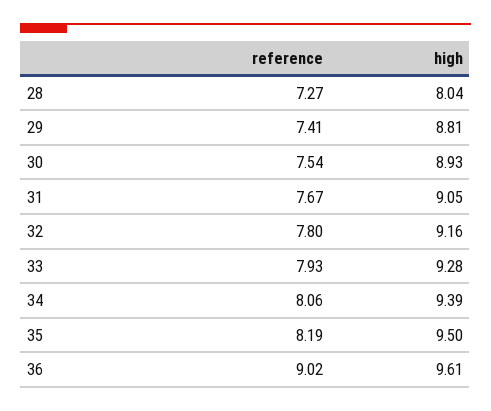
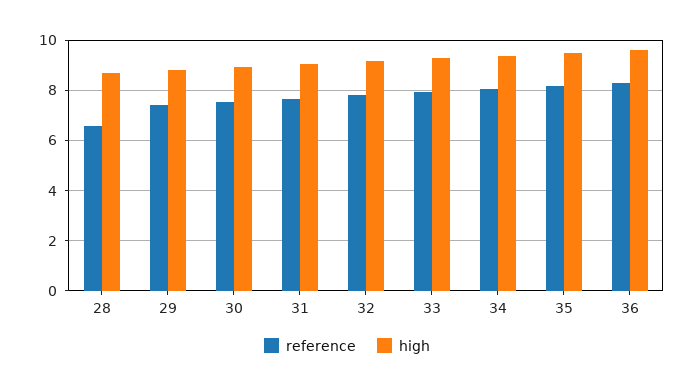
  {
    "reference": {
-     "28": 7.27,
+     "28": 6.5,
      "29": 7.41,
      "30": 7.54,
      "31": 7.67,
      "32": 7.8,
      "33": 7.93,
      "34": 8.06,
      "35": 8.19,
-     "36": 9.02
+     "36": 8.25
    },
    "high": {
-     "28": 8.04,
+     "28": 8.75,
      "29": 8.81,
      "30": 8.93,
      "31": 9.05,
      "32": 9.16,
      "33": 9.28,
      "34": 9.39,
      "35": 9.5,
      "36": 9.61
    }
  }

